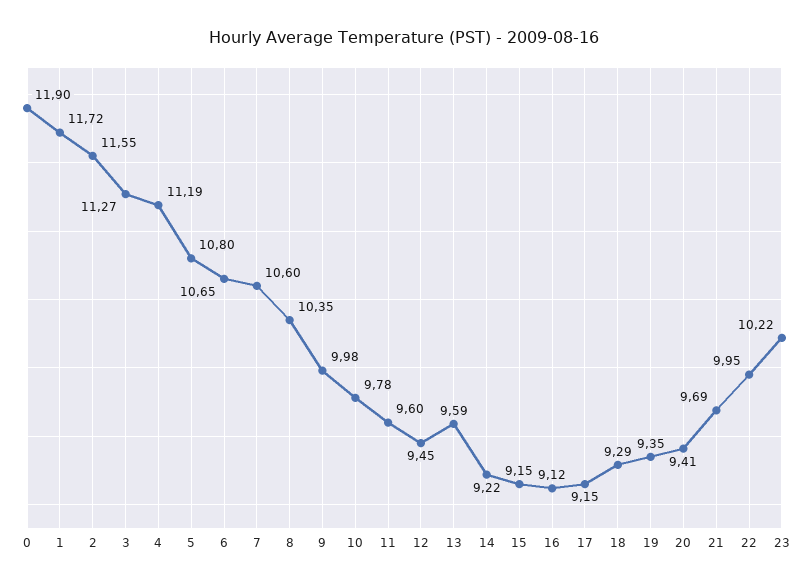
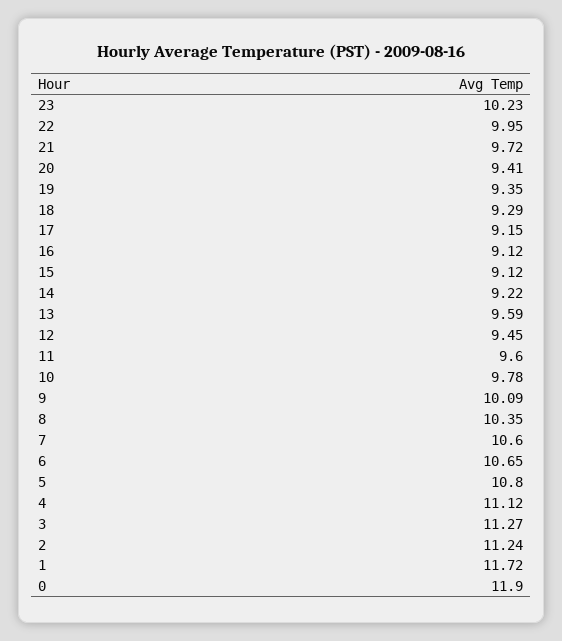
  {
    "0": 11.9,
    "1": 11.72,
-   "2": 11.55,
+   "2": 11.24,
    "3": 11.27,
-   "4": 11.19,
+   "4": 11.12,
    "5": 10.8,
    "6": 10.65,
    "7": 10.6,
    "8": 10.35,
-   "9": 9.98,
+   "9": 10.09,
    "10": 9.78,
    "11": 9.6,
    "12": 9.45,
    "13": 9.59,
    "14": 9.22,
-   "15": 9.15,
+   "15": 9.12,
    "16": 9.12,
    "17": 9.15,
    "18": 9.29,
    "19": 9.35,
    "20": 9.41,
-   "21": 9.69,
+   "21": 9.72,
    "22": 9.95,
-   "23": 10.22
+   "23": 10.23
  }

